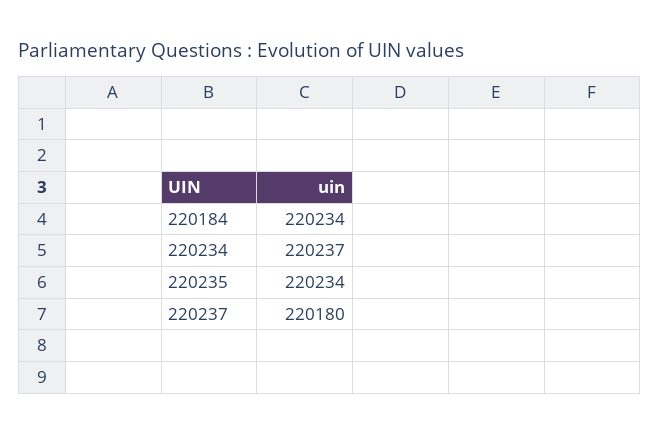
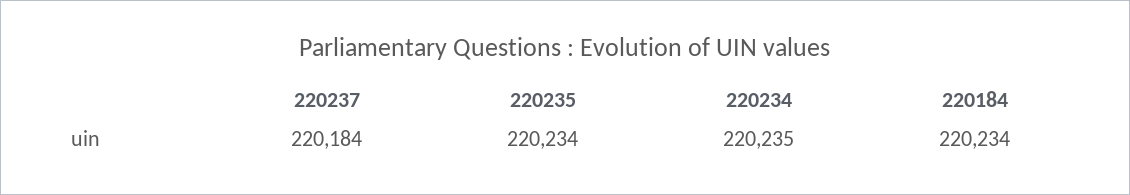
  {
    "220184": 220234,
-   "220234": 220237,
+   "220234": 220235,
    "220235": 220234,
-   "220237": 220180
+   "220237": 220184
  }

